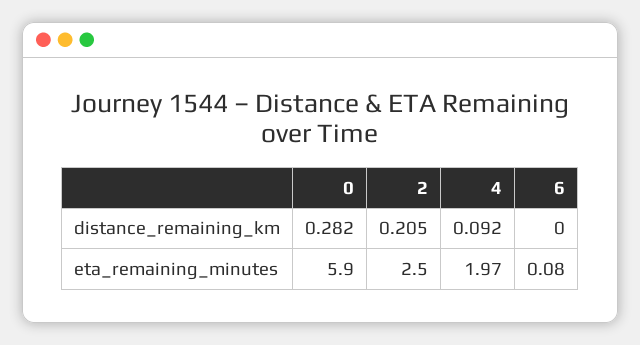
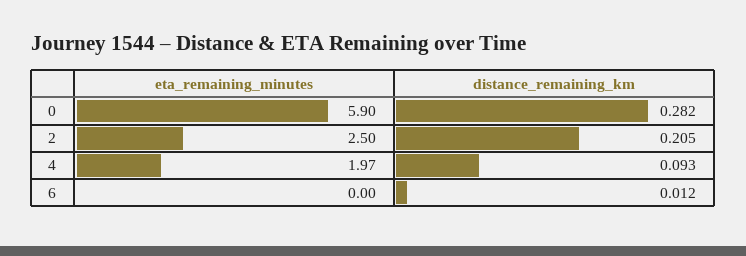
  {
    "0": {
      "distance_remaining_km": 0.282,
      "eta_remaining_minutes": 5.9
    },
    "2": {
      "distance_remaining_km": 0.205,
      "eta_remaining_minutes": 2.5
    },
    "4": {
-     "distance_remaining_km": 0.092,
+     "distance_remaining_km": 0.093,
      "eta_remaining_minutes": 1.97
    },
    "6": {
-     "distance_remaining_km": 0,
+     "distance_remaining_km": 0.012,
-     "eta_remaining_minutes": 0.08
+     "eta_remaining_minutes": 0
    }
  }

